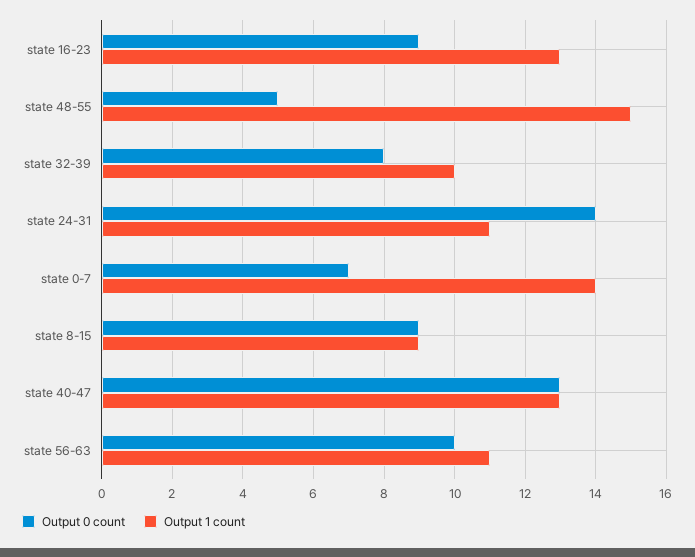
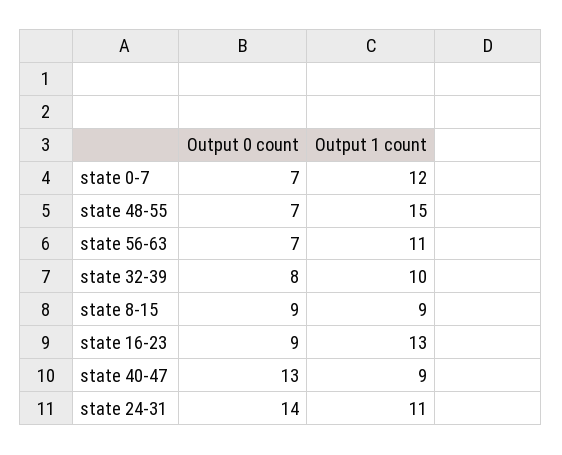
  {
    "Output 0 count": {
      "state 16-23": 9,
-     "state 48-55": 5,
+     "state 48-55": 7,
      "state 32-39": 8,
      "state 24-31": 14,
      "state 0-7": 7,
      "state 8-15": 9,
      "state 40-47": 13,
-     "state 56-63": 10
+     "state 56-63": 7
    },
    "Output 1 count": {
      "state 16-23": 13,
      "state 48-55": 15,
      "state 32-39": 10,
      "state 24-31": 11,
-     "state 0-7": 14,
+     "state 0-7": 12,
      "state 8-15": 9,
-     "state 40-47": 13,
+     "state 40-47": 9,
      "state 56-63": 11
    }
  }

